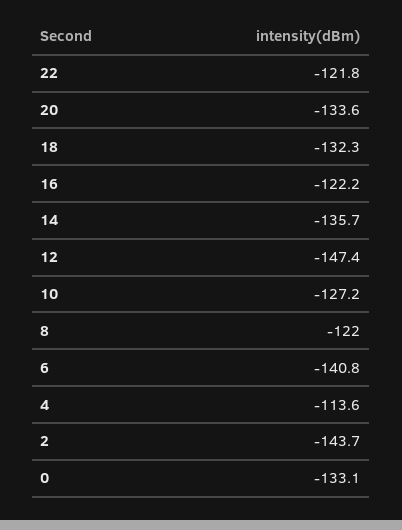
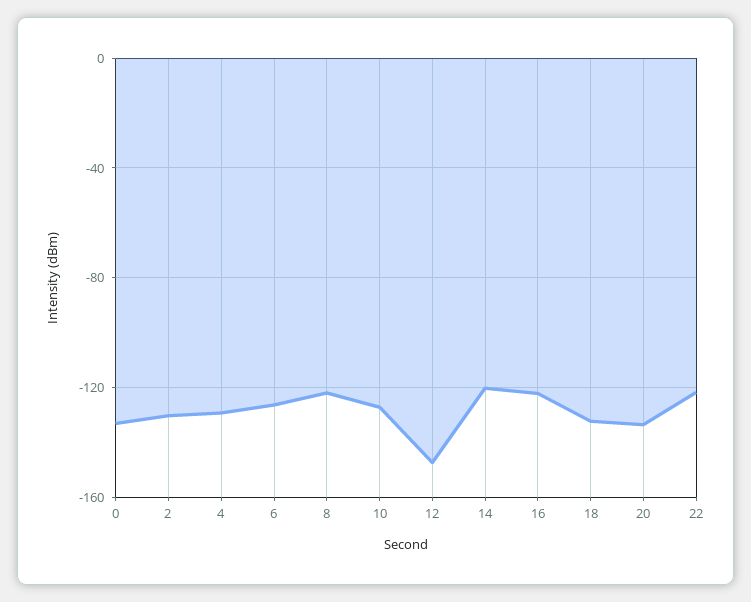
  {
    "22": -121.8,
    "20": -133.6,
    "18": -132.3,
    "16": -122.2,
-   "14": -135.7,
+   "14": -120,
    "12": -147.4,
    "10": -127.2,
    "8": -122,
-   "6": -140.8,
+   "6": -125,
-   "4": -113.6,
+   "4": -130,
-   "2": -143.7,
+   "2": -130,
    "0": -133.1
  }

